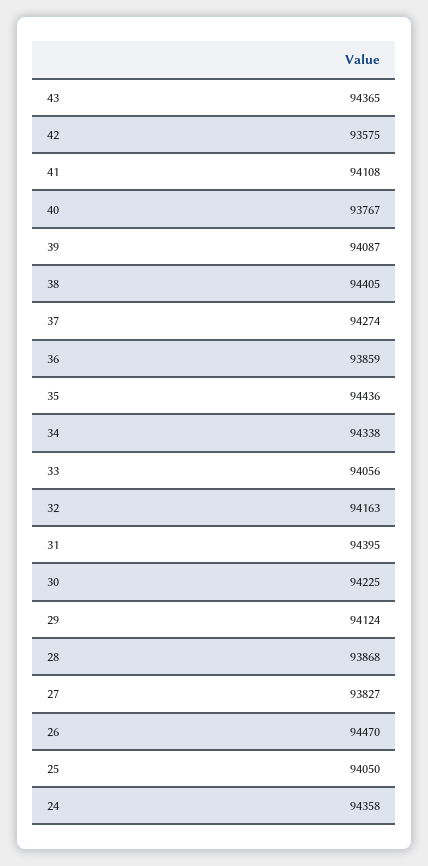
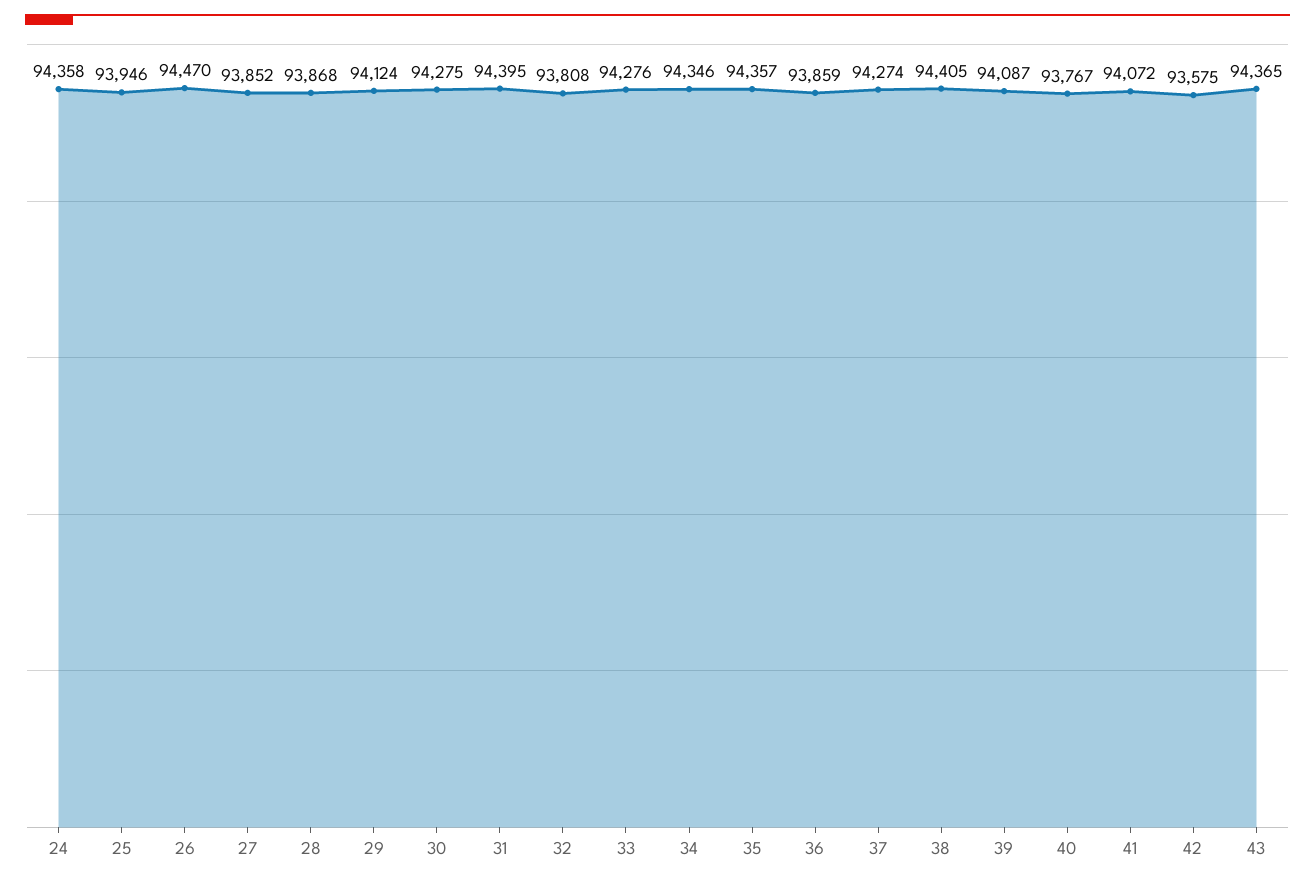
  {
    "43": 94365,
    "42": 93575,
-   "41": 94108,
+   "41": 94072,
    "40": 93767,
    "39": 94087,
    "38": 94405,
    "37": 94274,
    "36": 93859,
-   "35": 94436,
+   "35": 94357,
-   "34": 94338,
+   "34": 94346,
-   "33": 94056,
+   "33": 94276,
-   "32": 94163,
+   "32": 93808,
    "31": 94395,
-   "30": 94225,
+   "30": 94275,
    "29": 94124,
    "28": 93868,
-   "27": 93827,
+   "27": 93852,
    "26": 94470,
-   "25": 94050,
+   "25": 93946,
    "24": 94358
  }

